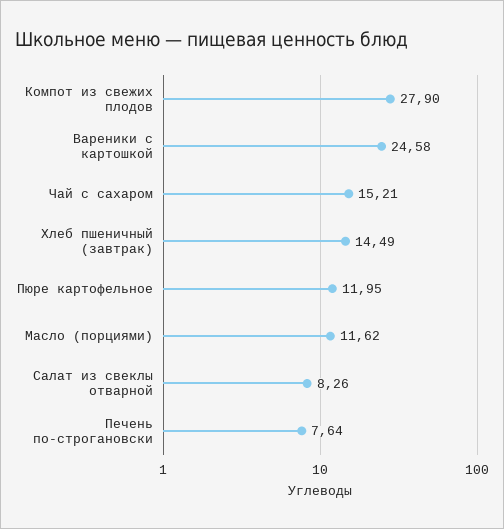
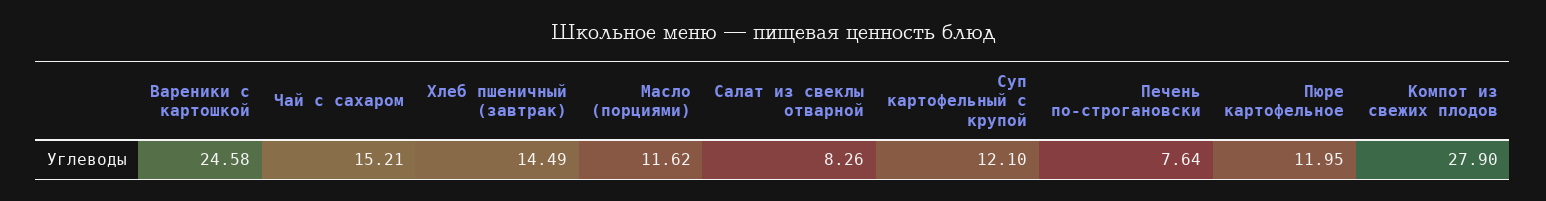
  {
    "Компот из свежих плодов": 27.9,
    "Вареники с картошкой": 24.58,
    "Чай с сахаром": 15.21,
    "Хлеб пшеничный (завтрак)": 14.49,
    "Пюре картофельное": 11.95,
    "Масло (порциями)": 11.62,
    "Салат из свеклы отварной": 8.26,
-   "Печень по-строгановски": 7.64
+   "Печень по-строгановски": 7.64,
+   "Суп картофельный с крупой": 12.1
  }

